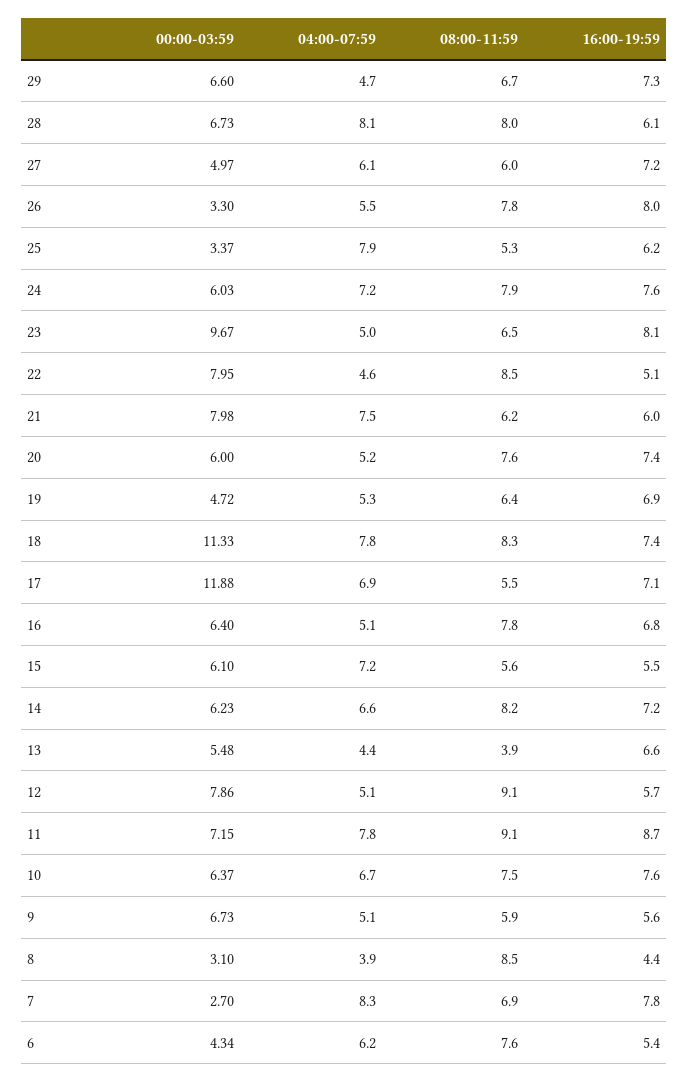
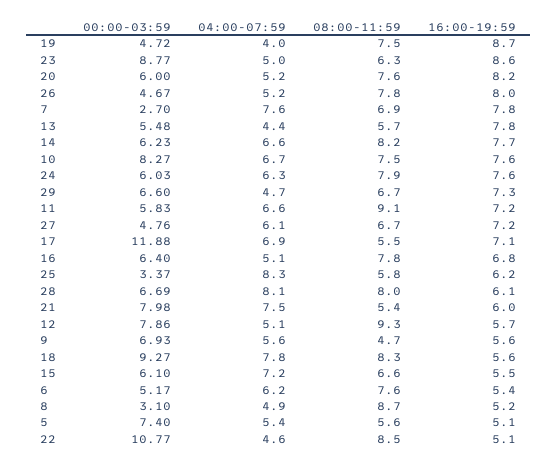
  {
    "00:00-03:59": {
      "29": 6.6,
-     "28": 6.73,
+     "28": 6.69,
-     "27": 4.97,
+     "27": 4.76,
-     "26": 3.3,
+     "26": 4.67,
      "25": 3.37,
      "24": 6.03,
-     "23": 9.67,
+     "23": 8.77,
-     "22": 7.95,
+     "22": 10.77,
      "21": 7.98,
      "20": 6,
      "19": 4.72,
-     "18": 11.33,
+     "18": 9.27,
      "17": 11.88,
      "16": 6.4,
      "15": 6.1,
      "14": 6.23,
      "13": 5.48,
      "12": 7.86,
-     "11": 7.15,
+     "11": 5.83,
-     "10": 6.37,
+     "10": 8.27,
-     "9": 6.73,
+     "9": 6.93,
      "8": 3.1,
      "7": 2.7,
-     "6": 4.34
+     "6": 5.17,
+     "5": 7.4
    },
    "04:00-07:59": {
      "29": 4.7,
      "28": 8.1,
      "27": 6.1,
-     "26": 5.5,
+     "26": 5.2,
-     "25": 7.9,
+     "25": 8.3,
-     "24": 7.2,
+     "24": 6.3,
      "23": 5,
      "22": 4.6,
      "21": 7.5,
      "20": 5.2,
-     "19": 5.3,
+     "19": 4,
      "18": 7.8,
      "17": 6.9,
      "16": 5.1,
      "15": 7.2,
      "14": 6.6,
      "13": 4.4,
      "12": 5.1,
-     "11": 7.8,
+     "11": 6.6,
      "10": 6.7,
-     "9": 5.1,
+     "9": 5.6,
-     "8": 3.9,
+     "8": 4.9,
-     "7": 8.3,
+     "7": 7.6,
-     "6": 6.2
+     "6": 6.2,
+     "5": 5.4
    },
    "08:00-11:59": {
      "29": 6.7,
      "28": 8,
-     "27": 6,
+     "27": 6.7,
      "26": 7.8,
-     "25": 5.3,
+     "25": 5.8,
      "24": 7.9,
-     "23": 6.5,
+     "23": 6.3,
      "22": 8.5,
-     "21": 6.2,
+     "21": 5.4,
      "20": 7.6,
-     "19": 6.4,
+     "19": 7.5,
      "18": 8.3,
      "17": 5.5,
      "16": 7.8,
-     "15": 5.6,
+     "15": 6.6,
      "14": 8.2,
-     "13": 3.9,
+     "13": 5.7,
-     "12": 9.1,
+     "12": 9.3,
      "11": 9.1,
      "10": 7.5,
-     "9": 5.9,
+     "9": 4.7,
-     "8": 8.5,
+     "8": 8.7,
      "7": 6.9,
-     "6": 7.6
+     "6": 7.6,
+     "5": 5.6
    },
    "16:00-19:59": {
      "29": 7.3,
      "28": 6.1,
      "27": 7.2,
      "26": 8,
      "25": 6.2,
      "24": 7.6,
-     "23": 8.1,
+     "23": 8.6,
      "22": 5.1,
      "21": 6,
-     "20": 7.4,
+     "20": 8.2,
-     "19": 6.9,
+     "19": 8.7,
-     "18": 7.4,
+     "18": 5.6,
      "17": 7.1,
      "16": 6.8,
      "15": 5.5,
-     "14": 7.2,
+     "14": 7.7,
-     "13": 6.6,
+     "13": 7.8,
      "12": 5.7,
-     "11": 8.7,
+     "11": 7.2,
      "10": 7.6,
      "9": 5.6,
-     "8": 4.4,
+     "8": 5.2,
      "7": 7.8,
-     "6": 5.4
+     "6": 5.4,
+     "5": 5.1
    }
  }

